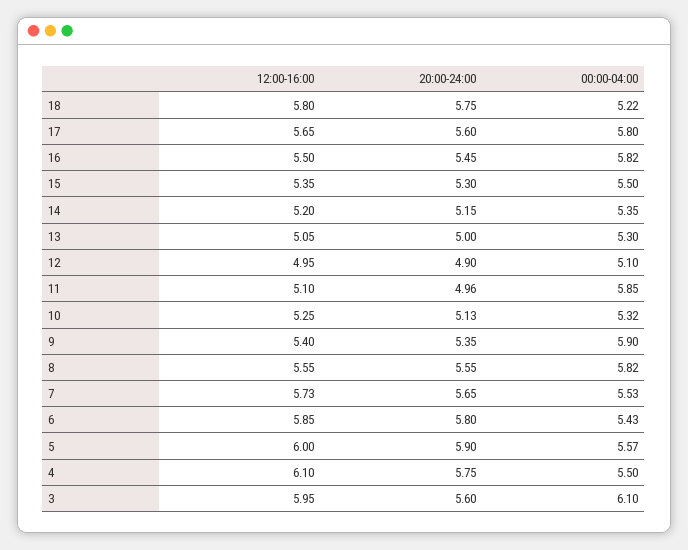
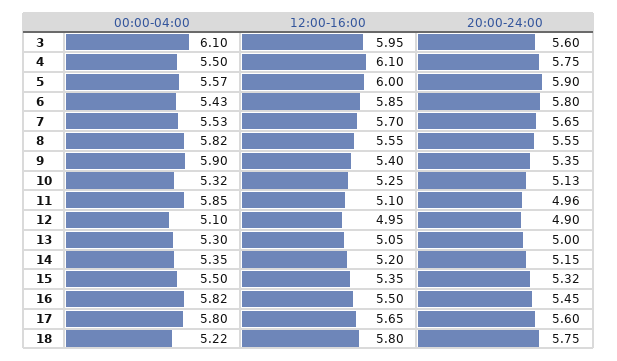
  {
    "12:00-16:00": {
      "18": 5.8,
      "17": 5.65,
      "16": 5.5,
      "15": 5.35,
      "14": 5.2,
      "13": 5.05,
      "12": 4.95,
      "11": 5.1,
      "10": 5.25,
      "9": 5.4,
      "8": 5.55,
-     "7": 5.73,
+     "7": 5.7,
      "6": 5.85,
      "5": 6,
      "4": 6.1,
      "3": 5.95
    },
    "20:00-24:00": {
      "18": 5.75,
      "17": 5.6,
      "16": 5.45,
-     "15": 5.3,
+     "15": 5.32,
      "14": 5.15,
      "13": 5,
      "12": 4.9,
      "11": 4.96,
      "10": 5.13,
      "9": 5.35,
      "8": 5.55,
      "7": 5.65,
      "6": 5.8,
      "5": 5.9,
      "4": 5.75,
      "3": 5.6
    },
    "00:00-04:00": {
      "18": 5.22,
      "17": 5.8,
      "16": 5.82,
      "15": 5.5,
      "14": 5.35,
      "13": 5.3,
      "12": 5.1,
      "11": 5.85,
      "10": 5.32,
      "9": 5.9,
      "8": 5.82,
      "7": 5.53,
      "6": 5.43,
      "5": 5.57,
      "4": 5.5,
      "3": 6.1
    }
  }

